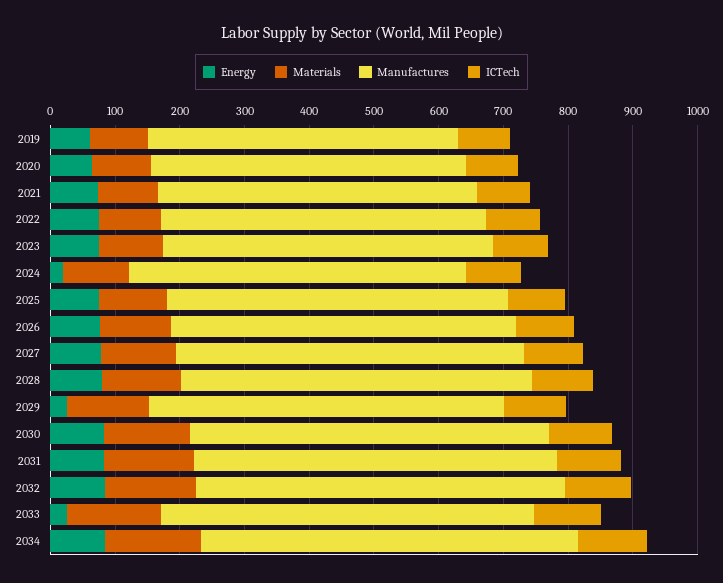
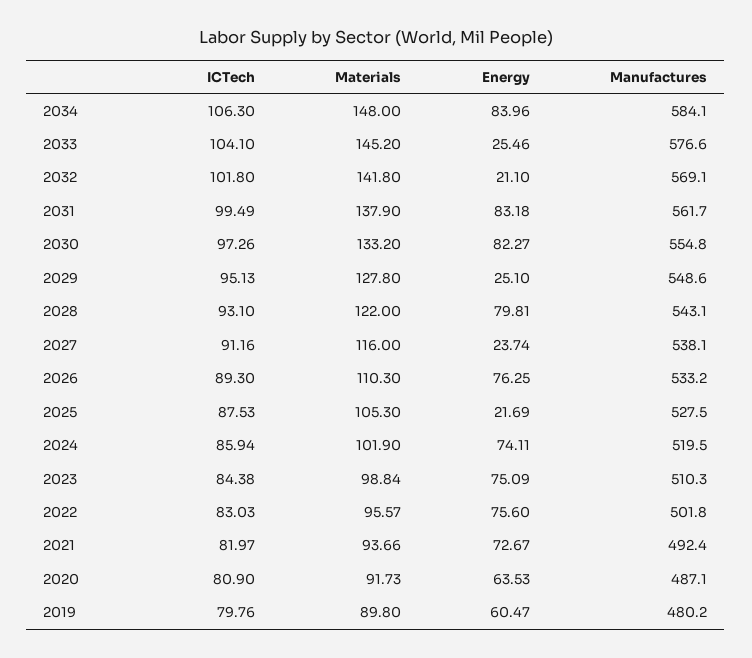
  {
    "Energy": {
      "2019": 60.47,
      "2020": 63.53,
      "2021": 72.67,
      "2022": 75.6,
      "2023": 75.09,
-     "2024": 20,
+     "2024": 74.11,
-     "2025": 80,
+     "2025": 21.69,
      "2026": 76.25,
-     "2027": 80,
+     "2027": 23.74,
      "2028": 79.81,
      "2029": 25.1,
      "2030": 82.27,
      "2031": 83.18,
-     "2032": 80,
+     "2032": 21.1,
      "2033": 25.46,
      "2034": 83.96
    },
    "Materials": {
      "2019": 89.8,
      "2020": 91.73,
      "2021": 93.66,
      "2022": 95.57,
      "2023": 98.84,
      "2024": 101.9,
      "2025": 105.3,
      "2026": 110.3,
      "2027": 116,
      "2028": 122,
      "2029": 127.8,
      "2030": 133.2,
      "2031": 137.9,
      "2032": 141.8,
      "2033": 145.2,
      "2034": 148
    },
    "Manufactures": {
      "2019": 480.2,
      "2020": 487.1,
      "2021": 492.4,
      "2022": 501.8,
      "2023": 510.3,
      "2024": 519.5,
      "2025": 527.5,
      "2026": 533.2,
      "2027": 538.1,
      "2028": 543.1,
      "2029": 548.6,
      "2030": 554.8,
      "2031": 561.7,
      "2032": 569.1,
      "2033": 576.6,
      "2034": 584.1
    },
    "ICTech": {
      "2019": 79.76,
      "2020": 80.9,
      "2021": 81.97,
      "2022": 83.03,
      "2023": 84.38,
      "2024": 85.94,
      "2025": 87.53,
      "2026": 89.3,
      "2027": 91.16,
      "2028": 93.1,
      "2029": 95.13,
      "2030": 97.26,
      "2031": 99.49,
      "2032": 101.8,
      "2033": 104.1,
      "2034": 106.3
    }
  }

